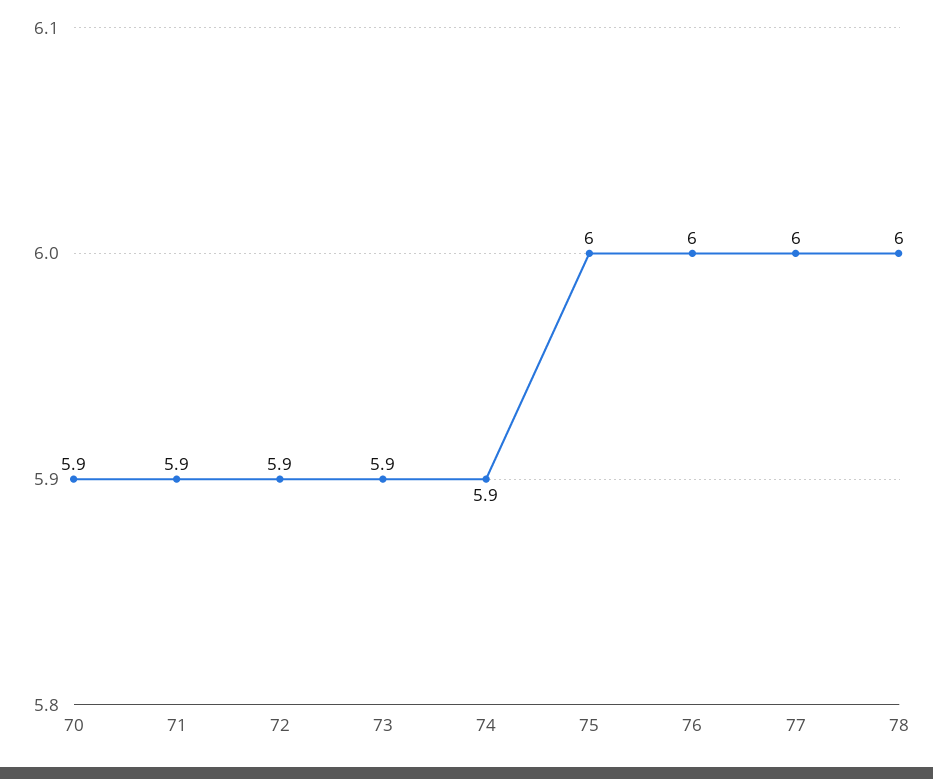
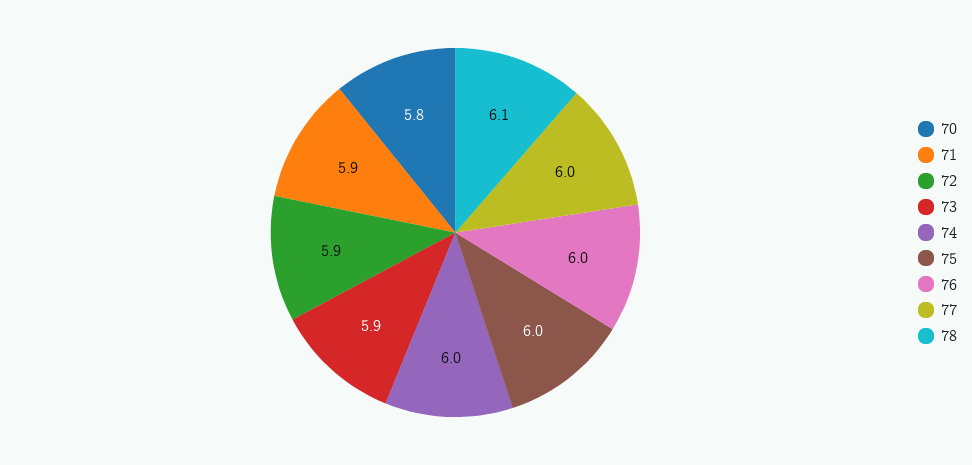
  {
-   "70": 5.9,
+   "70": 5.8,
    "71": 5.9,
    "72": 5.9,
    "73": 5.9,
-   "74": 5.9,
+   "74": 6,
    "75": 6,
    "76": 6,
    "77": 6,
-   "78": 6
+   "78": 6.1
  }

